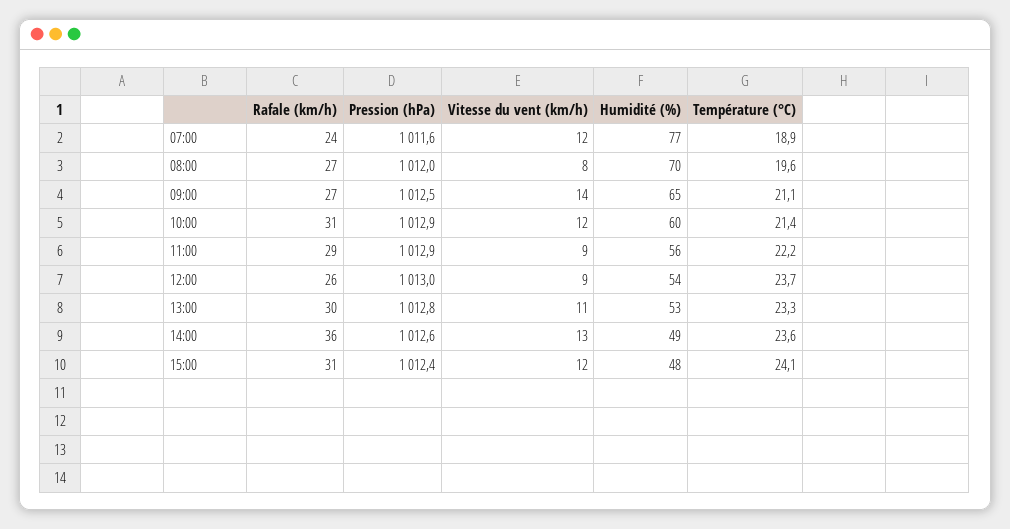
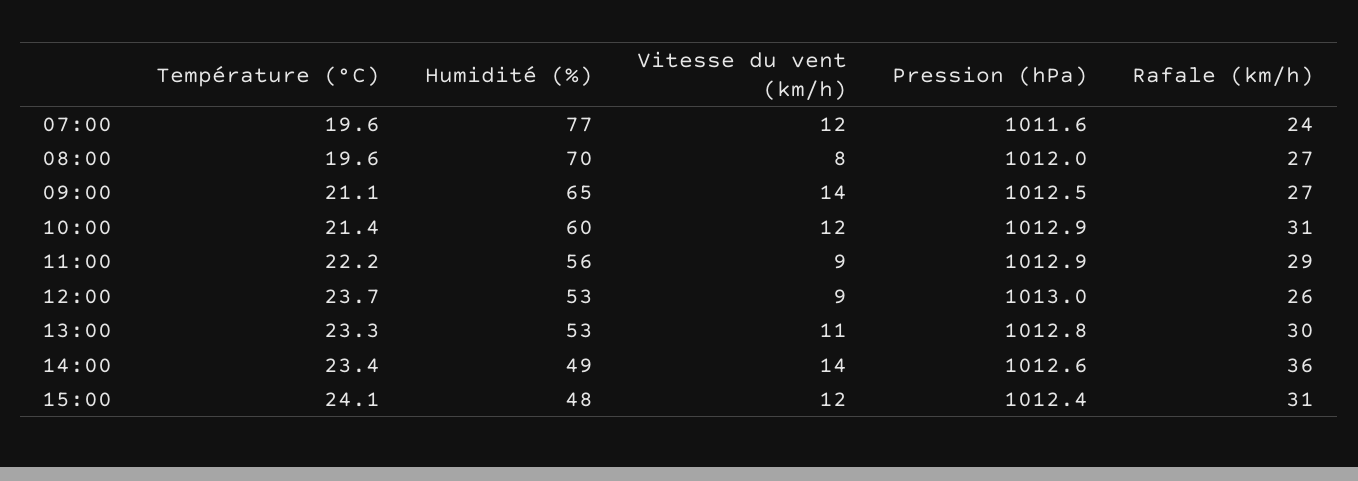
  {
    "Rafale (km/h)": {
      "07:00": 24,
      "08:00": 27,
      "09:00": 27,
      "10:00": 31,
      "11:00": 29,
      "12:00": 26,
      "13:00": 30,
      "14:00": 36,
      "15:00": 31
    },
    "Pression (hPa)": {
      "07:00": 1011.6,
      "08:00": 1012,
      "09:00": 1012.5,
      "10:00": 1012.9,
      "11:00": 1012.9,
      "12:00": 1013,
      "13:00": 1012.8,
      "14:00": 1012.6,
      "15:00": 1012.4
    },
    "Vitesse du vent (km/h)": {
      "07:00": 12,
      "08:00": 8,
      "09:00": 14,
      "10:00": 12,
      "11:00": 9,
      "12:00": 9,
      "13:00": 11,
-     "14:00": 13,
+     "14:00": 14,
      "15:00": 12
    },
    "Humidité (%)": {
      "07:00": 77,
      "08:00": 70,
      "09:00": 65,
      "10:00": 60,
      "11:00": 56,
-     "12:00": 54,
+     "12:00": 53,
      "13:00": 53,
      "14:00": 49,
      "15:00": 48
    },
    "Température (°C)": {
-     "07:00": 18.9,
+     "07:00": 19.6,
      "08:00": 19.6,
      "09:00": 21.1,
      "10:00": 21.4,
      "11:00": 22.2,
      "12:00": 23.7,
      "13:00": 23.3,
-     "14:00": 23.6,
+     "14:00": 23.4,
      "15:00": 24.1
    }
  }

